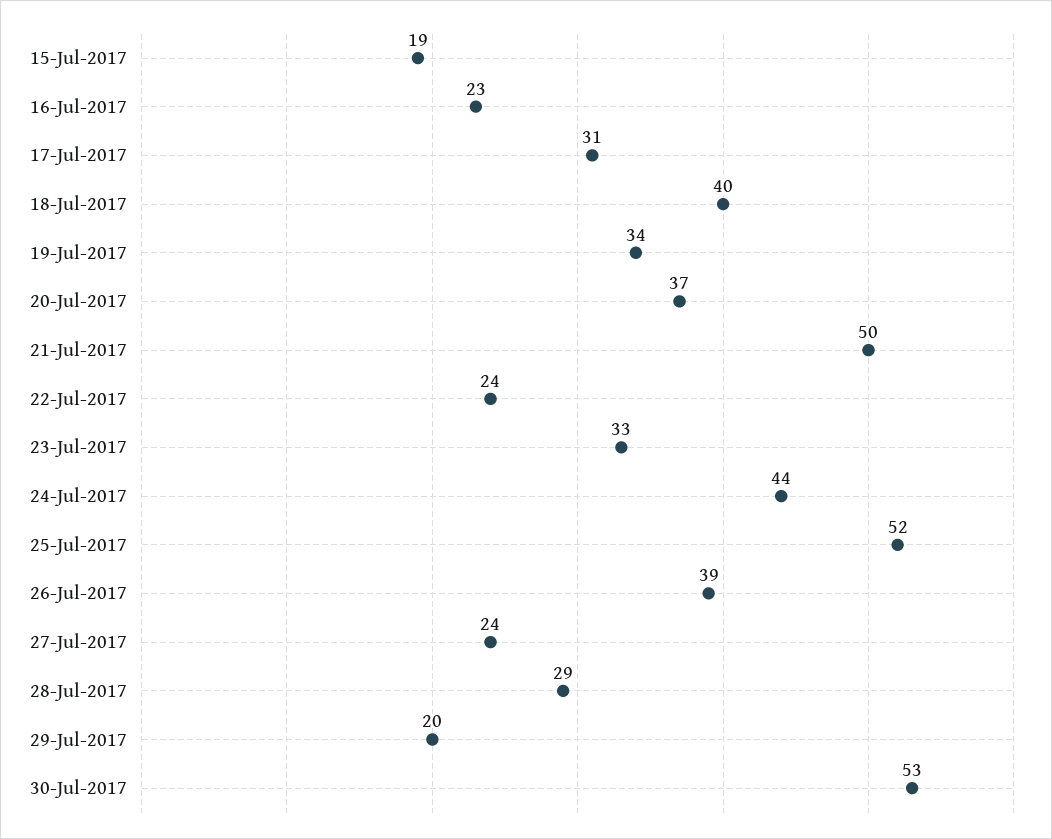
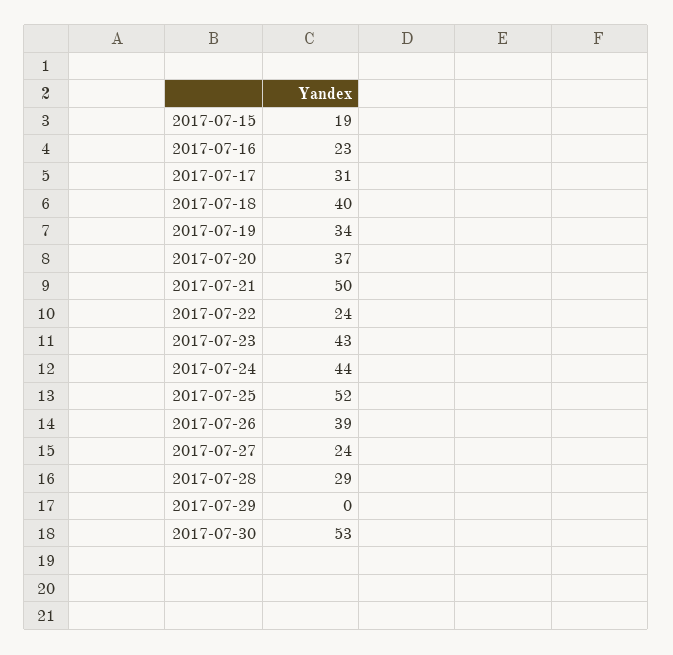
  {
    "15-Jul-2017": 19,
    "16-Jul-2017": 23,
    "17-Jul-2017": 31,
    "18-Jul-2017": 40,
    "19-Jul-2017": 34,
    "20-Jul-2017": 37,
    "21-Jul-2017": 50,
    "22-Jul-2017": 24,
-   "23-Jul-2017": 33,
+   "23-Jul-2017": 43,
    "24-Jul-2017": 44,
    "25-Jul-2017": 52,
    "26-Jul-2017": 39,
    "27-Jul-2017": 24,
    "28-Jul-2017": 29,
-   "29-Jul-2017": 20,
+   "29-Jul-2017": 0,
    "30-Jul-2017": 53
  }

